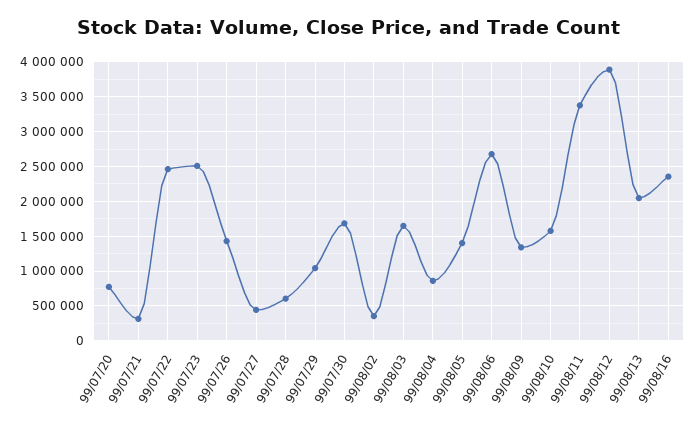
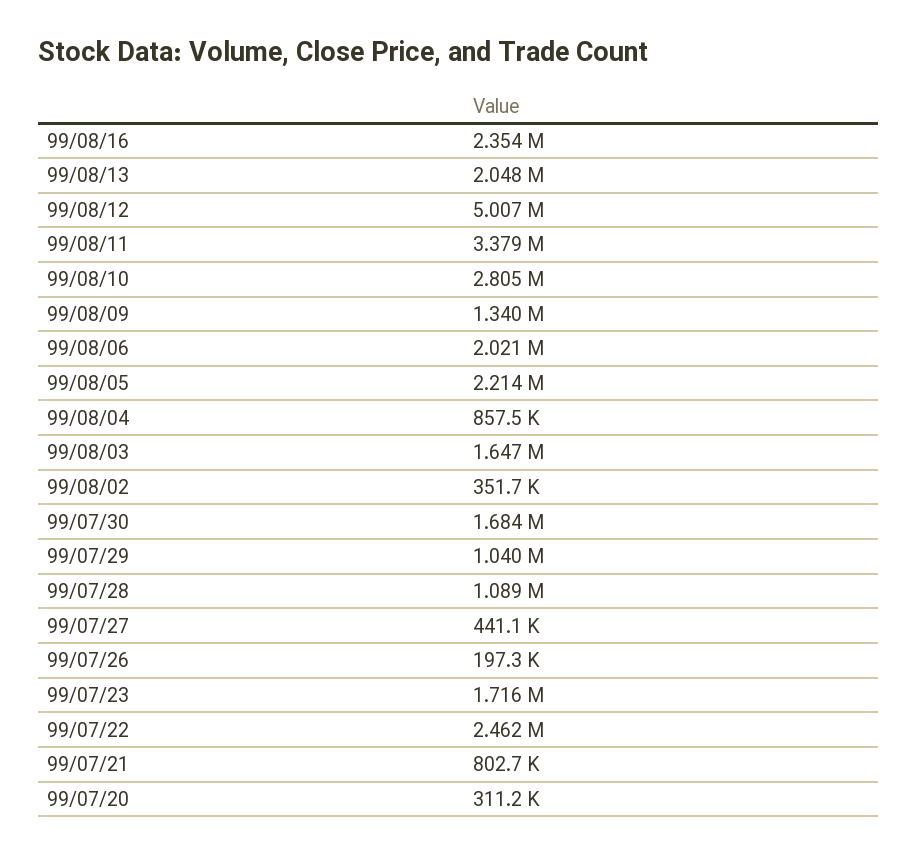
  {
-   "99/07/20": 800000,
+   "99/07/20": 311200,
-   "99/07/21": 300000,
+   "99/07/21": 802700,
    "99/07/22": 2462000,
-   "99/07/23": 2500000,
+   "99/07/23": 1716000,
-   "99/07/26": 1400000,
+   "99/07/26": 197300,
    "99/07/27": 441100,
-   "99/07/28": 600000,
+   "99/07/28": 1089000,
    "99/07/29": 1040000,
    "99/07/30": 1684000,
    "99/08/02": 351700,
    "99/08/03": 1647000,
    "99/08/04": 857500,
-   "99/08/05": 1400000,
+   "99/08/05": 2214000,
-   "99/08/06": 2700000,
+   "99/08/06": 2021000,
    "99/08/09": 1340000,
-   "99/08/10": 1600000,
+   "99/08/10": 2805000,
    "99/08/11": 3379000,
-   "99/08/12": 3900000,
+   "99/08/12": 5007000,
    "99/08/13": 2048000,
    "99/08/16": 2354000
  }

